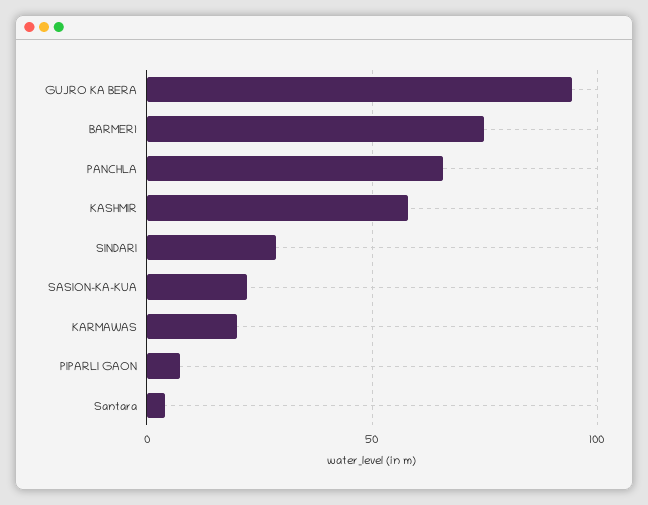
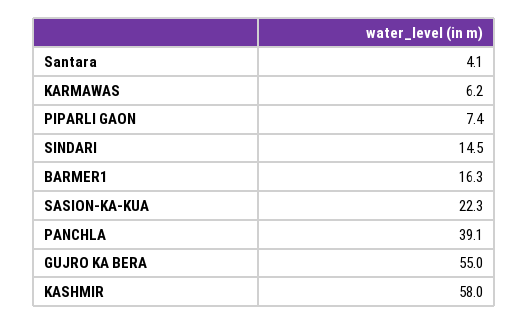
  {
-   "GUJRO KA BERA": 95,
+   "GUJRO KA BERA": 55,
-   "BARMER1": 75,
+   "BARMER1": 16.3,
-   "PANCHLA": 65,
+   "PANCHLA": 39.1,
    "KASHMIR": 58,
-   "SINDARI": 30,
+   "SINDARI": 14.5,
    "SASION-KA-KUA": 22.3,
-   "KARMAWAS": 20,
+   "KARMAWAS": 6.2,
    "PIPARLI GAON": 7.4,
    "Santara": 4.1
  }

